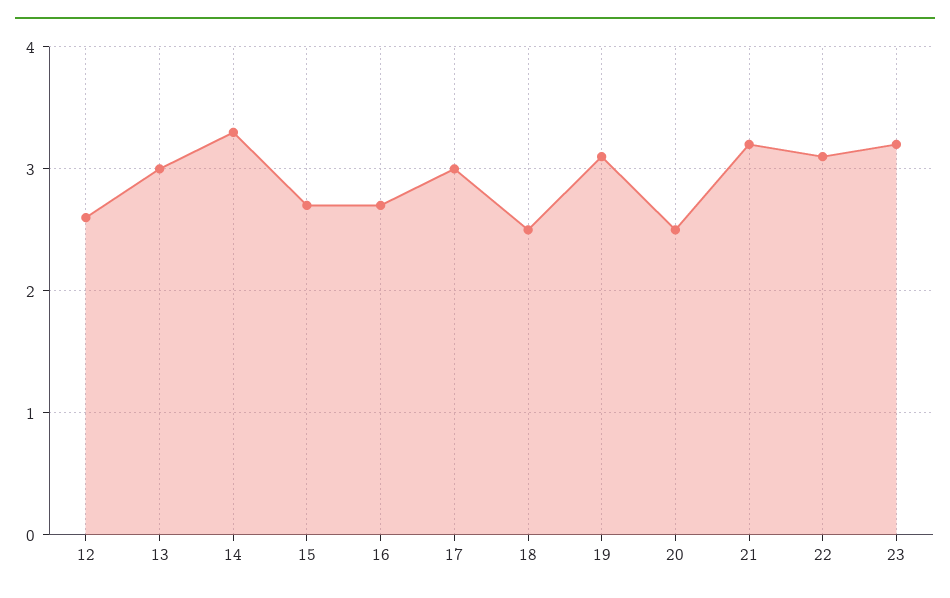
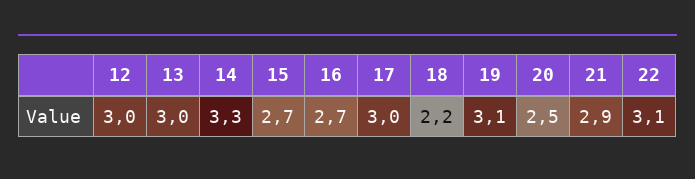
  {
-   "12": 2.6,
+   "12": 3,
    "13": 3,
    "14": 3.3,
    "15": 2.7,
    "16": 2.7,
    "17": 3,
-   "18": 2.5,
+   "18": 2.2,
    "19": 3.1,
    "20": 2.5,
-   "21": 3.2,
+   "21": 2.9,
-   "22": 3.1,
+   "22": 3.1
-   "23": 3.2
  }

